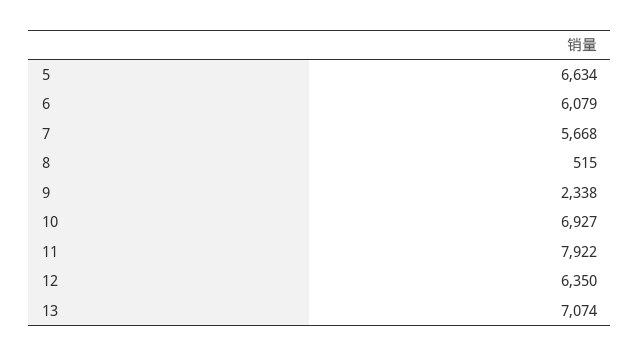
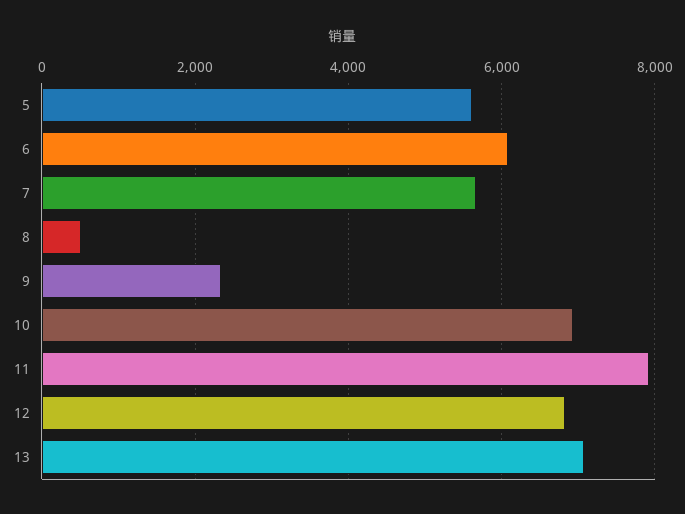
  {
-   "5": 6634,
+   "5": 5600,
    "6": 6079,
    "7": 5668,
    "8": 515,
    "9": 2338,
    "10": 6927,
    "11": 7922,
-   "12": 6350,
+   "12": 6800,
    "13": 7074
  }

